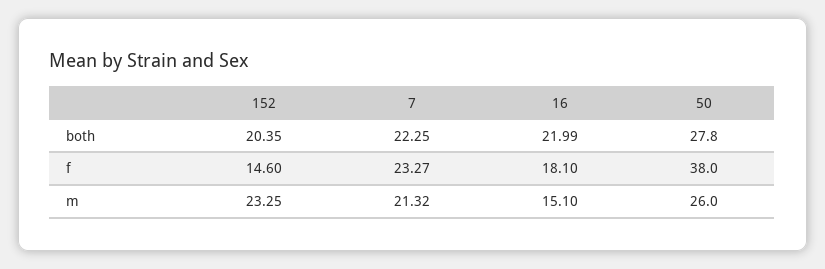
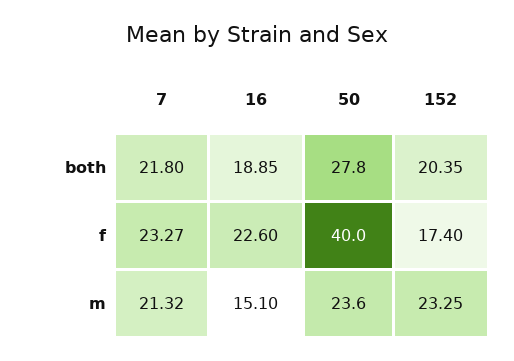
  {
    "152": {
      "both": 20.35,
-     "f": 14.6,
+     "f": 17.4,
      "m": 23.25
    },
    "7": {
-     "both": 22.25,
+     "both": 21.8,
      "f": 23.27,
      "m": 21.32
    },
    "16": {
-     "both": 21.99,
+     "both": 18.85,
-     "f": 18.1,
+     "f": 22.6,
      "m": 15.1
    },
    "50": {
      "both": 27.8,
-     "f": 38,
+     "f": 40,
-     "m": 26
+     "m": 23.6
    }
  }

